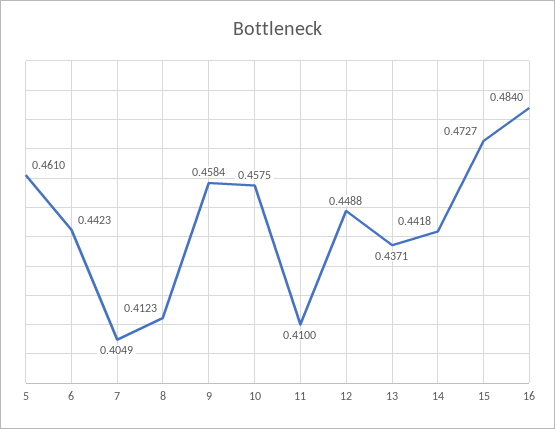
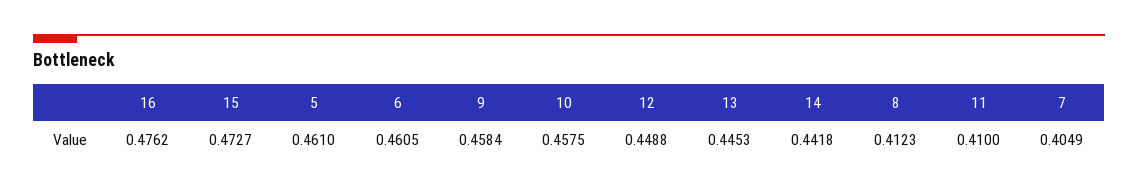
  {
    "5": 0.461,
-   "6": 0.4423,
+   "6": 0.4605,
    "7": 0.4049,
    "8": 0.4123,
    "9": 0.4584,
    "10": 0.4575,
    "11": 0.41,
    "12": 0.4488,
-   "13": 0.4371,
+   "13": 0.4453,
    "14": 0.4418,
    "15": 0.4727,
-   "16": 0.484
+   "16": 0.4762
  }

